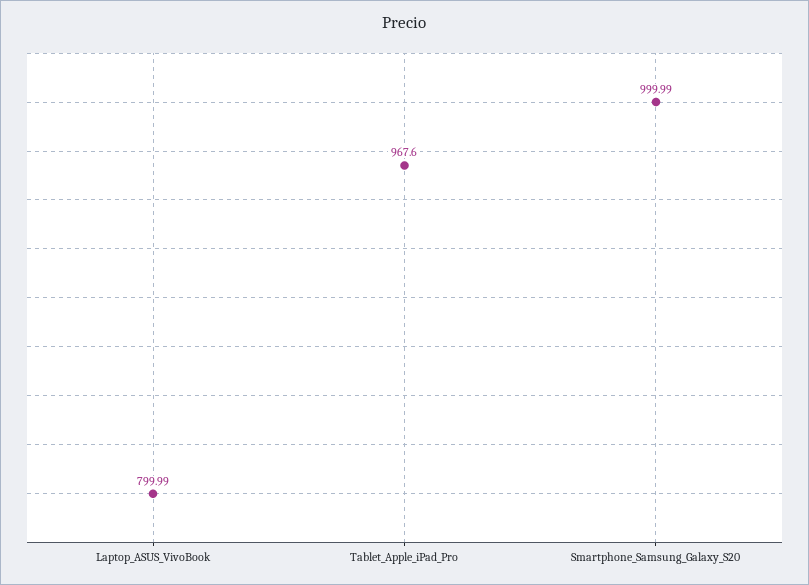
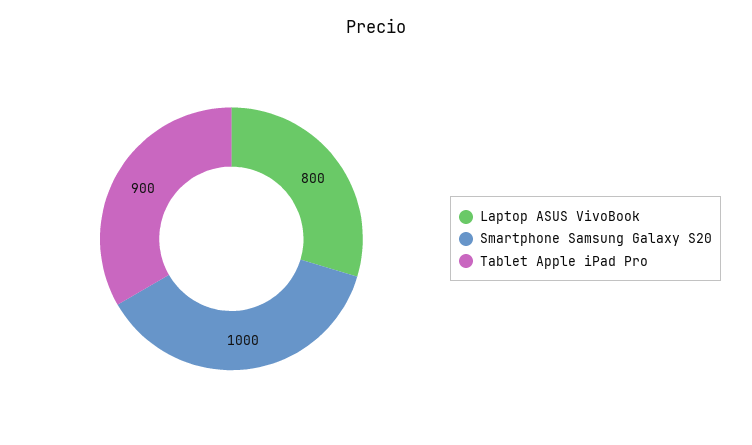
  {
    "Laptop_ASUS_VivoBook": 799.99,
-   "Tablet_Apple_iPad_Pro": 967.6,
+   "Tablet_Apple_iPad_Pro": 900,
    "Smartphone_Samsung_Galaxy_S20": 999.99
  }

